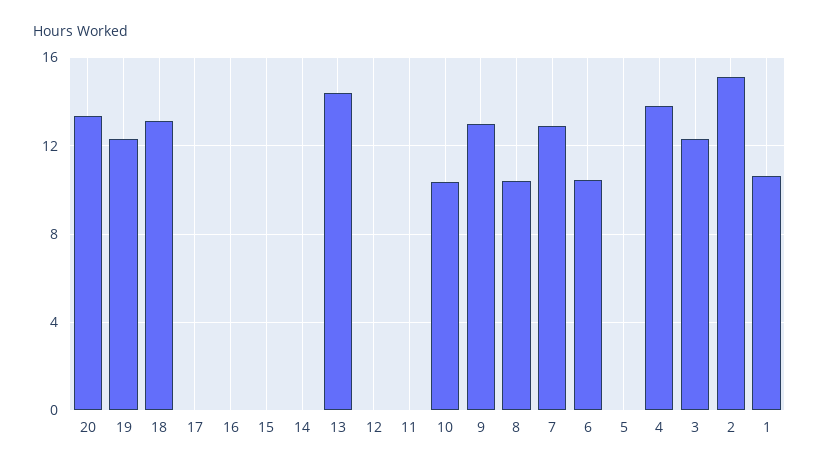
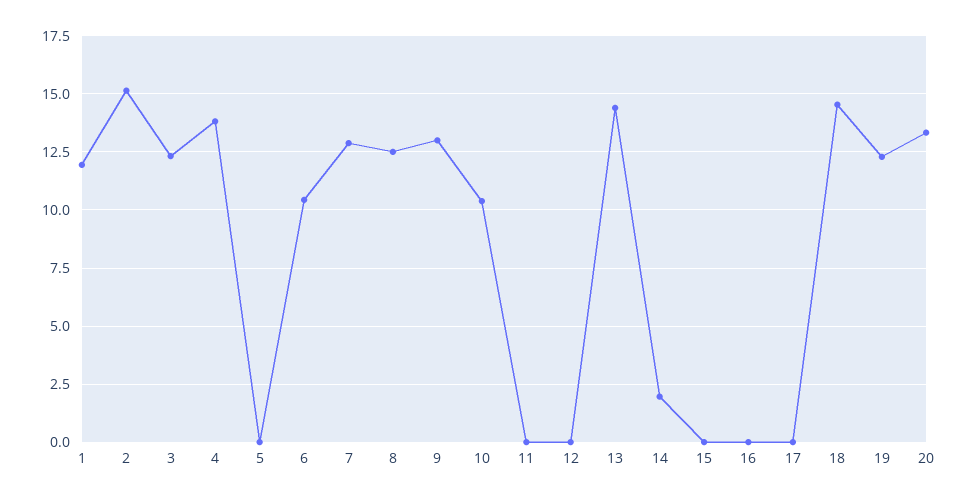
  {
    "20": 13.5,
    "19": 12.5,
-   "18": 13,
+   "18": 14.5,
    "17": 0,
    "16": 0,
    "15": 0,
-   "14": 0,
+   "14": 2,
    "13": 14.5,
    "12": 0,
    "11": 0,
    "10": 10.5,
    "9": 13,
-   "8": 10.5,
+   "8": 12.5,
    "7": 13,
    "6": 10.5,
    "5": 0,
    "4": 14,
    "3": 12.5,
    "2": 15,
-   "1": 10.5
+   "1": 12
  }

